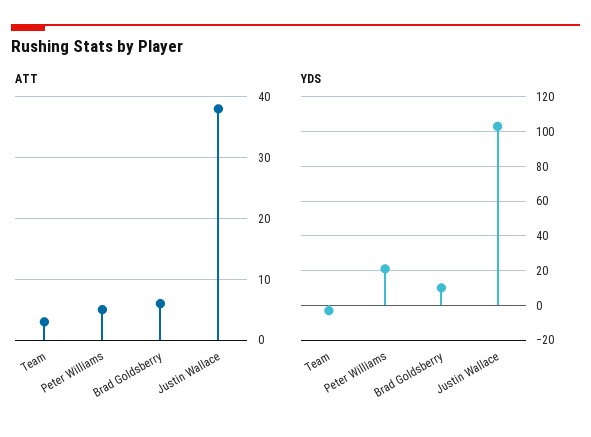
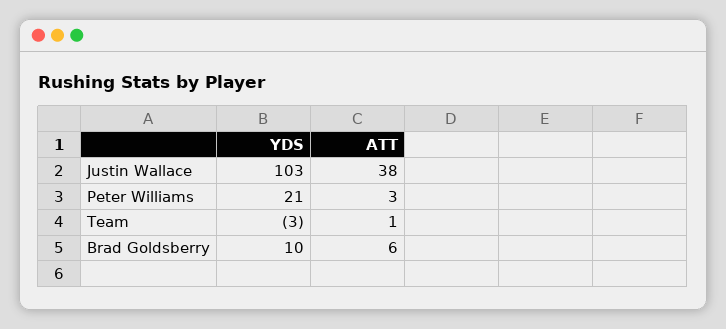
  {
    "ATT": {
-     "Team": 3,
+     "Team": 1,
-     "Peter Williams": 5,
+     "Peter Williams": 3,
      "Brad Goldsberry": 6,
      "Justin Wallace": 38
    },
    "YDS": {
      "Team": -3,
      "Peter Williams": 21,
      "Brad Goldsberry": 10,
      "Justin Wallace": 103
    }
  }

